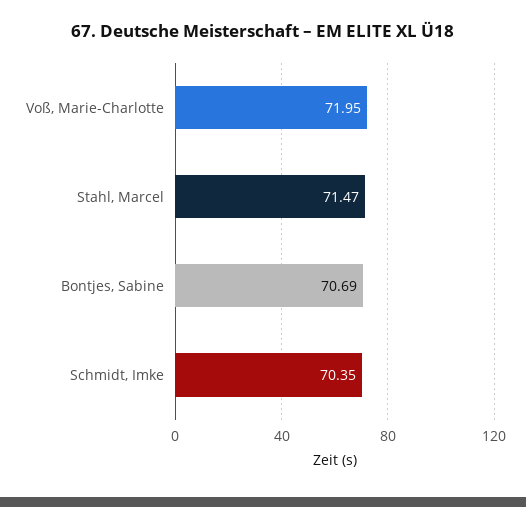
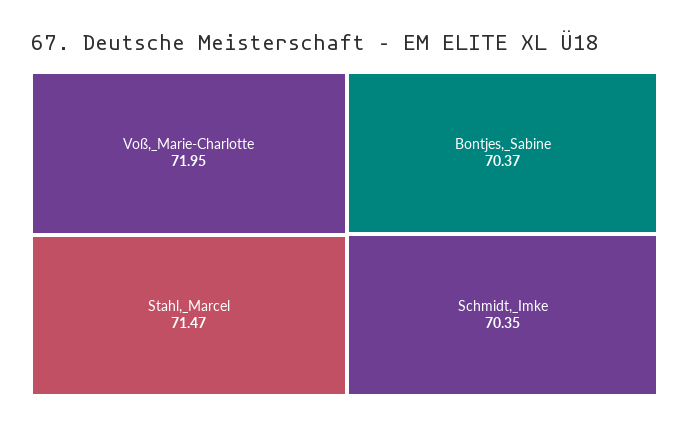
  {
    "Voß, Marie-Charlotte": 71.95,
    "Stahl, Marcel": 71.47,
-   "Bontjes, Sabine": 70.69,
+   "Bontjes, Sabine": 70.37,
    "Schmidt, Imke": 70.35
  }

